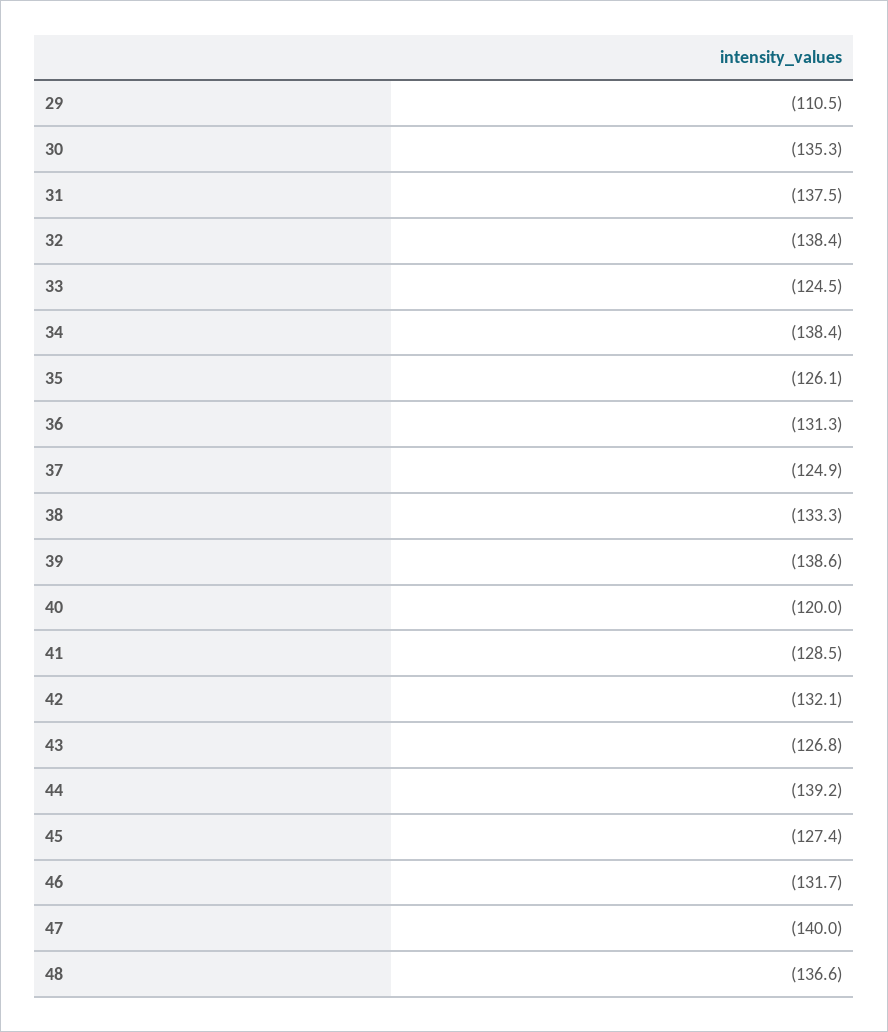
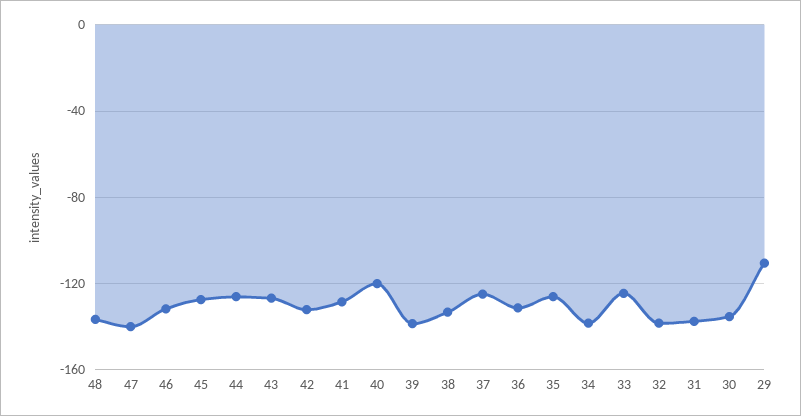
  {
    "29": -110.5,
    "30": -135.3,
    "31": -137.5,
    "32": -138.4,
    "33": -124.5,
    "34": -138.4,
    "35": -126.1,
    "36": -131.3,
    "37": -124.9,
    "38": -133.3,
    "39": -138.6,
    "40": -120,
    "41": -128.5,
    "42": -132.1,
    "43": -126.8,
-   "44": -139.2,
+   "44": -125,
    "45": -127.4,
    "46": -131.7,
    "47": -140,
    "48": -136.6
  }

